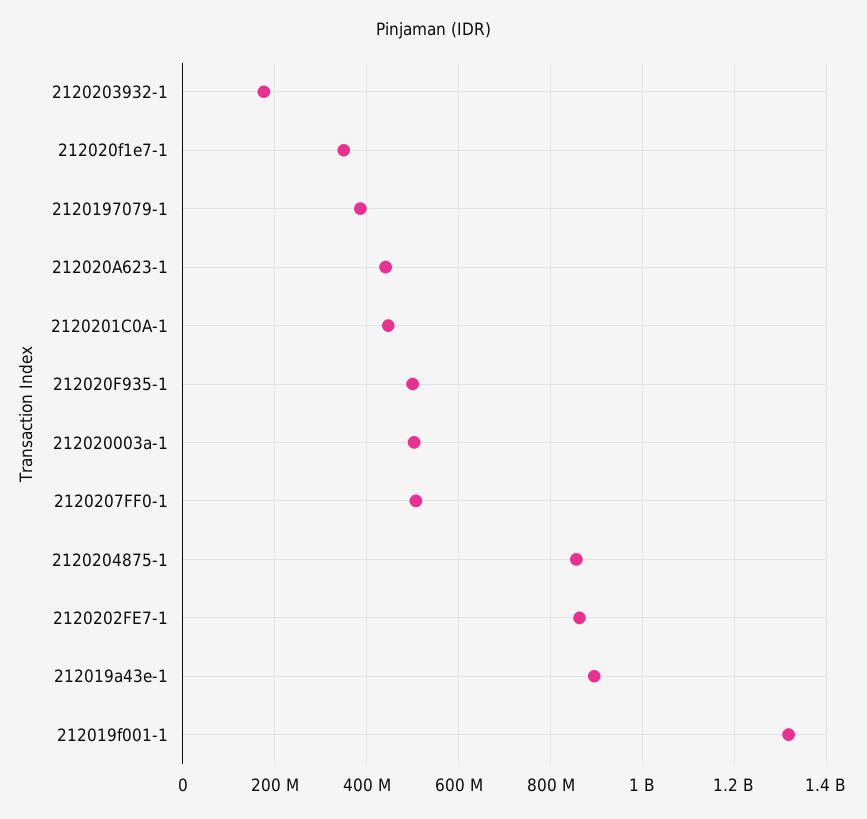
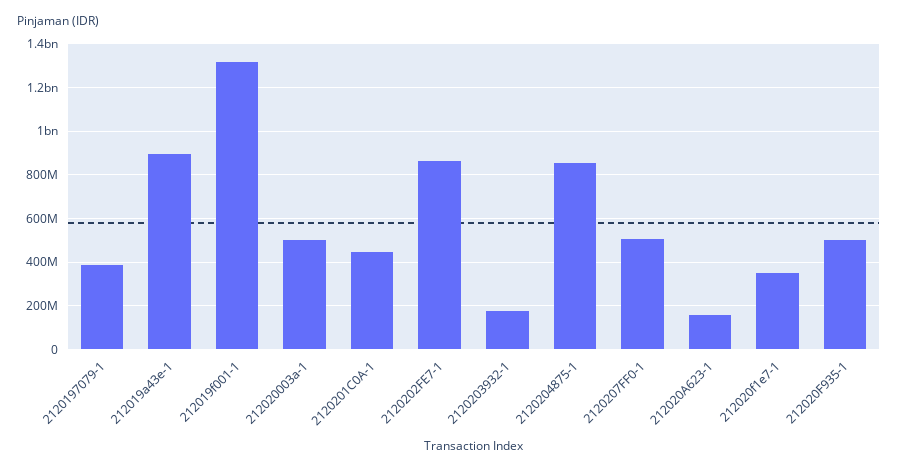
  {
    "2120203932-1": 180000000,
    "212020f1e7-1": 360000000,
    "2120197079-1": 380000000,
-   "212020A623-1": 440000000,
+   "212020A623-1": 150000000,
    "2120201C0A-1": 440000000,
    "212020F935-1": 500000000,
    "212020003a-1": 500000000,
    "2120207FF0-1": 500000000,
    "2120204875-1": 860000000,
    "2120202FE7-1": 860000000,
    "212019a43e-1": 900000000,
    "212019f001-1": 1320000000
  }

